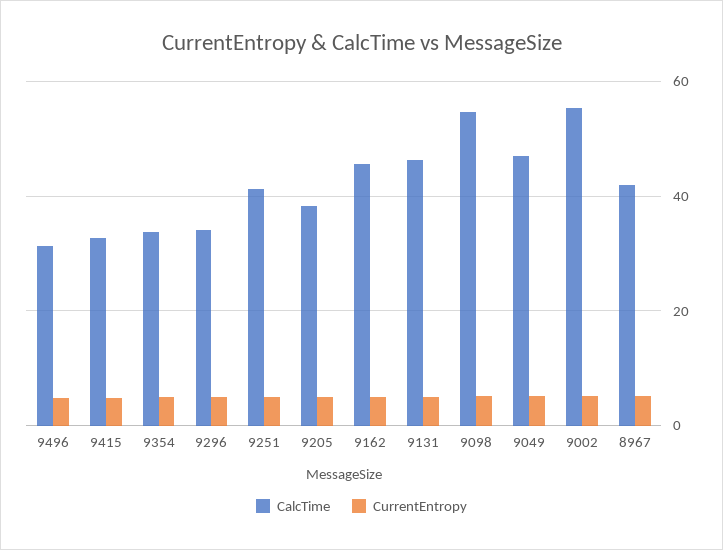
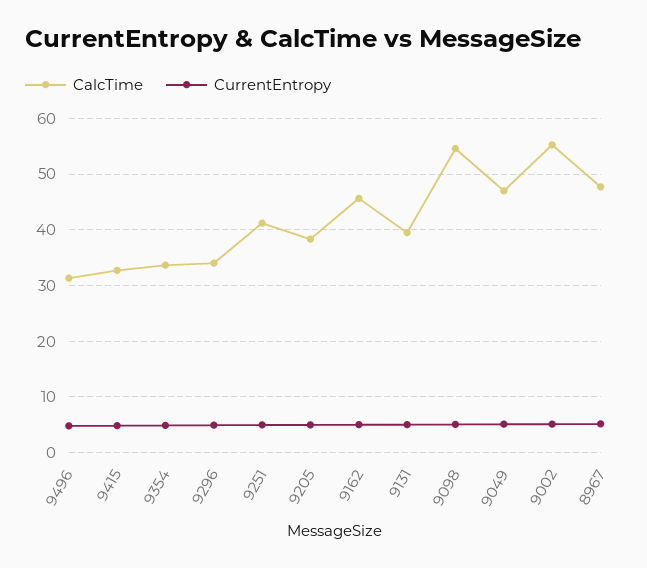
  {
    "CalcTime": {
      "9496": 32,
      "9415": 32,
      "9354": 34,
      "9296": 34,
      "9251": 42,
      "9205": 38,
      "9162": 46,
-     "9131": 46,
+     "9131": 40,
      "9098": 54,
      "9049": 48,
      "9002": 56,
-     "8967": 42
+     "8967": 48
    },
    "CurrentEntropy": {
      "9496": 4,
      "9415": 4,
      "9354": 4,
      "9296": 4,
      "9251": 4,
      "9205": 4,
      "9162": 6,
      "9131": 6,
      "9098": 6,
      "9049": 6,
      "9002": 6,
      "8967": 6
    }
  }

